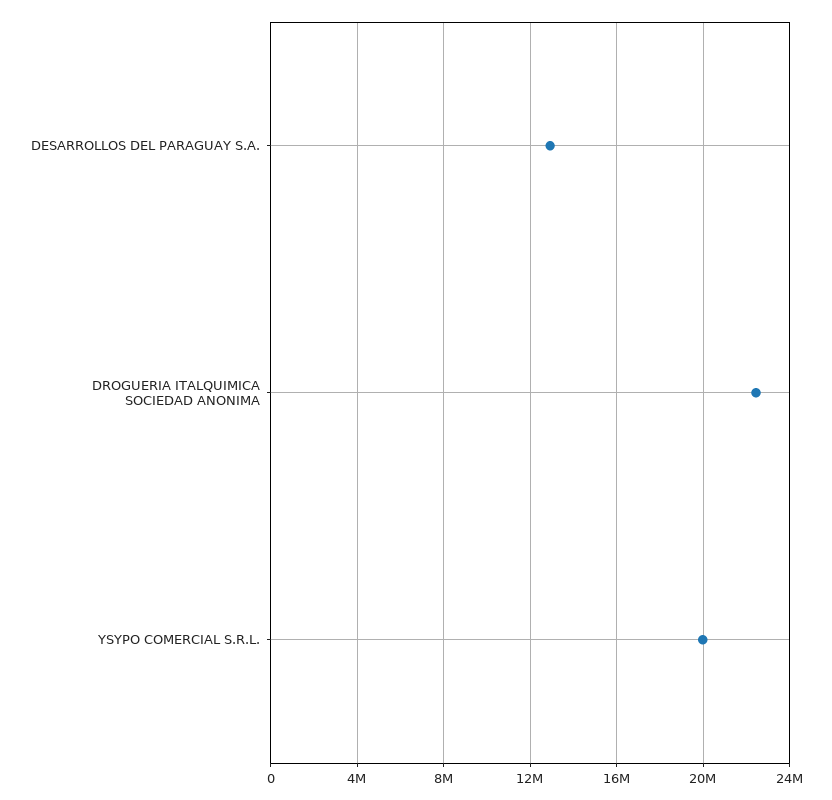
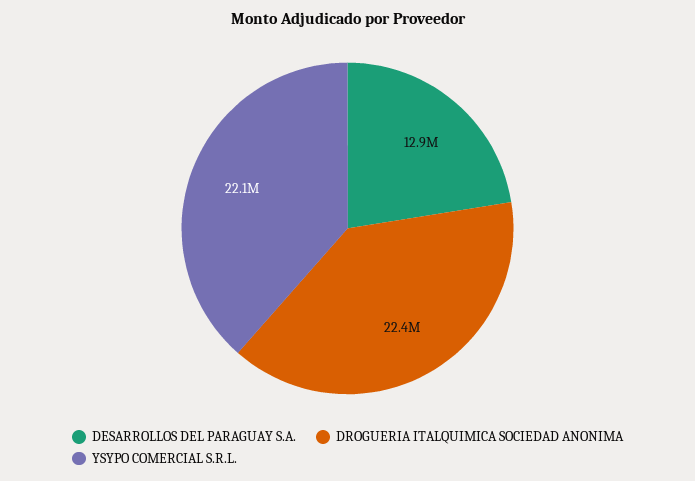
  {
    "DESARROLLOS DEL PARAGUAY S.A.": 12900000,
    "DROGUERIA ITALQUIMICA SOCIEDAD ANONIMA": 22400000,
-   "YSYPO COMERCIAL S.R.L.": 20000000
+   "YSYPO COMERCIAL S.R.L.": 22100000
  }

